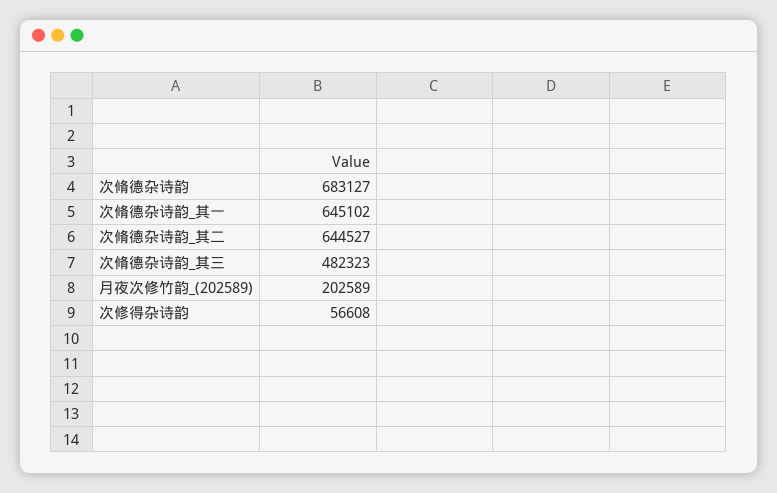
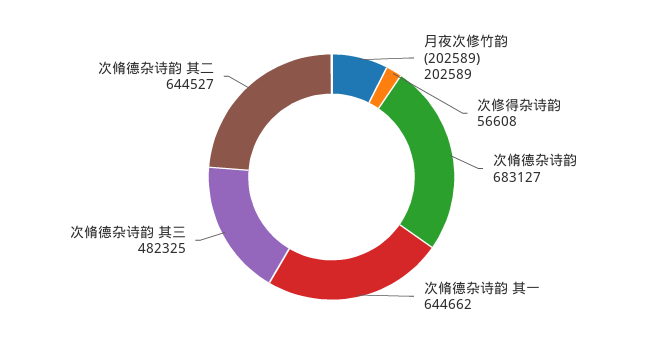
  {
    "次脩德杂诗韵": 683127,
-   "次脩德杂诗韵_其一": 645102,
+   "次脩德杂诗韵_其一": 644662,
    "次脩德杂诗韵_其二": 644527,
-   "次脩德杂诗韵_其三": 482323,
+   "次脩德杂诗韵_其三": 482325,
    "月夜次修竹韵_(202589)": 202589,
    "次修得杂诗韵": 56608
  }

